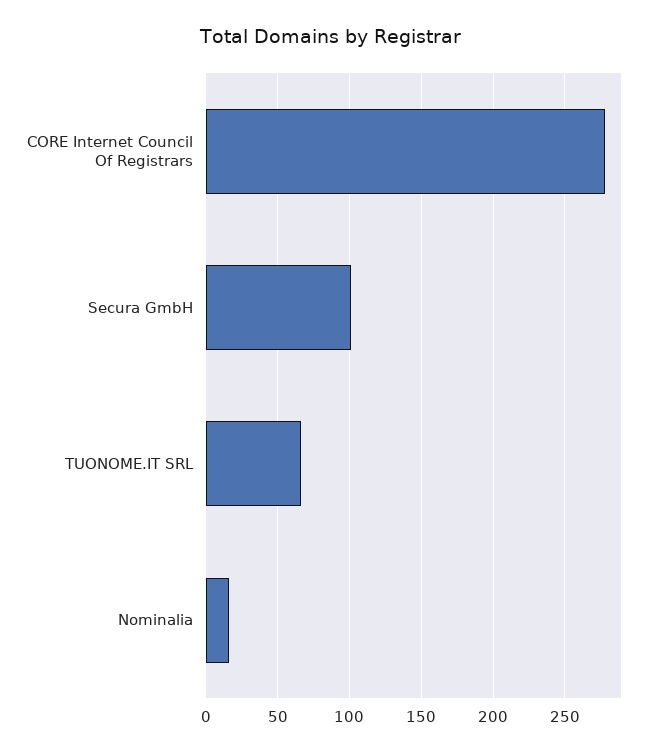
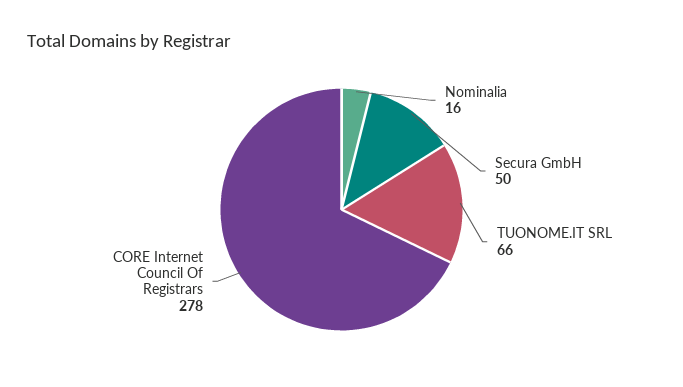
  {
    "CORE Internet Council Of Registrars": 278,
-   "Secura GmbH": 100,
+   "Secura GmbH": 50,
    "TUONOME.IT SRL": 66,
    "Nominalia": 16
  }

